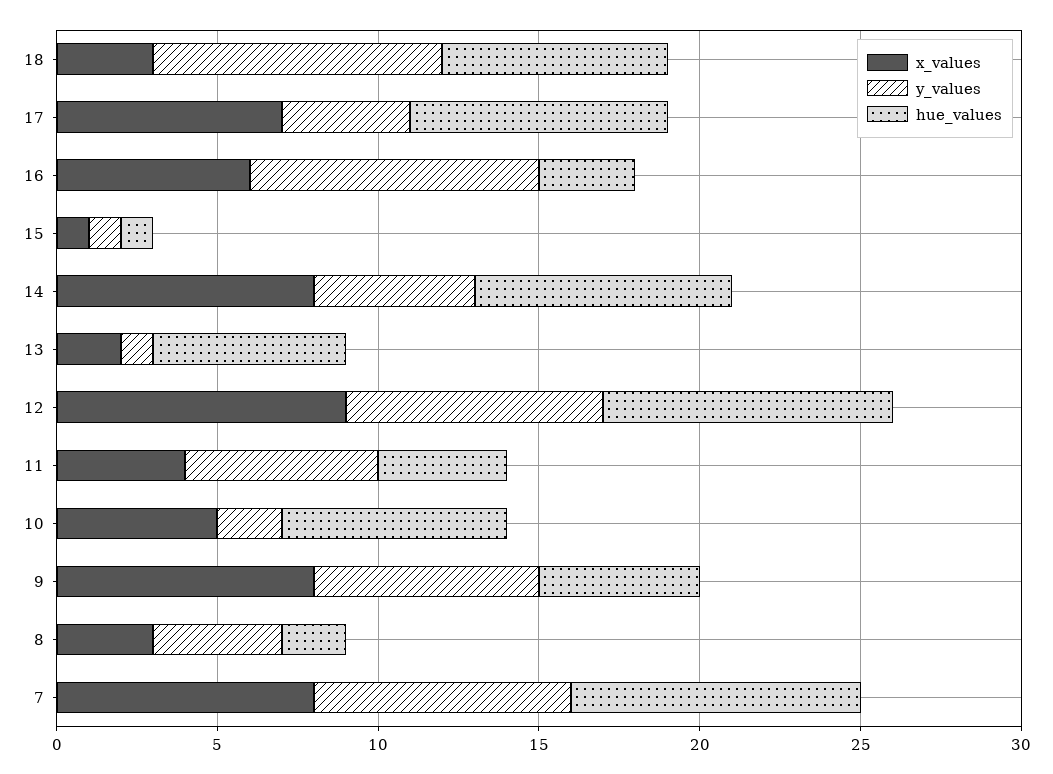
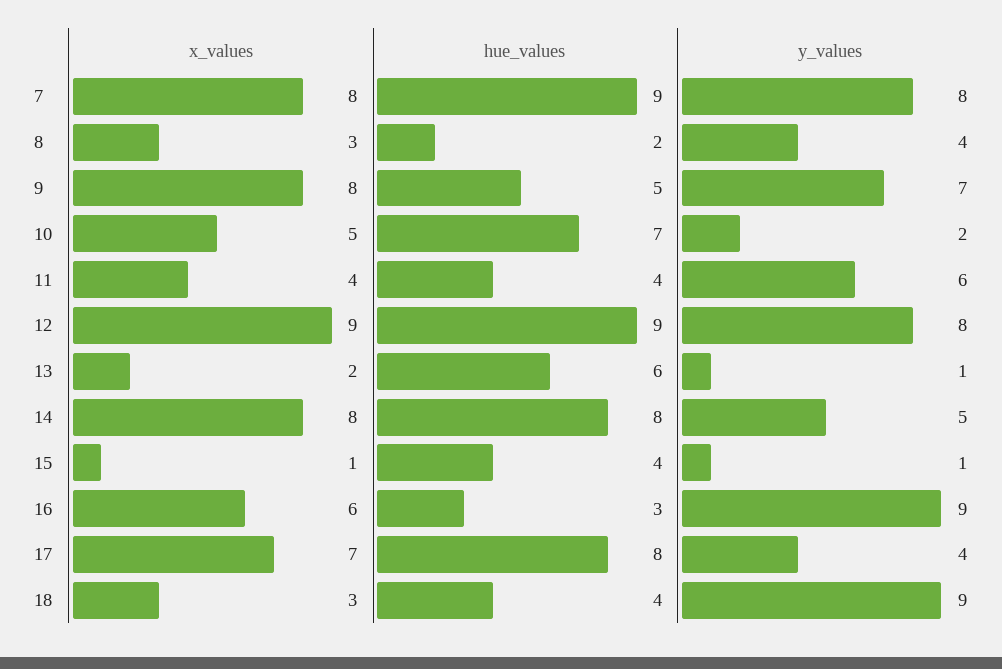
  {
    "x_values": {
      "18": 3,
      "17": 7,
      "16": 6,
      "15": 1,
      "14": 8,
      "13": 2,
      "12": 9,
      "11": 4,
      "10": 5,
      "9": 8,
      "8": 3,
      "7": 8
    },
    "y_values": {
      "18": 9,
      "17": 4,
      "16": 9,
      "15": 1,
      "14": 5,
      "13": 1,
      "12": 8,
      "11": 6,
      "10": 2,
      "9": 7,
      "8": 4,
      "7": 8
    },
    "hue_values": {
-     "18": 7,
+     "18": 4,
      "17": 8,
      "16": 3,
-     "15": 1,
+     "15": 4,
      "14": 8,
      "13": 6,
      "12": 9,
      "11": 4,
      "10": 7,
      "9": 5,
      "8": 2,
      "7": 9
    }
  }

